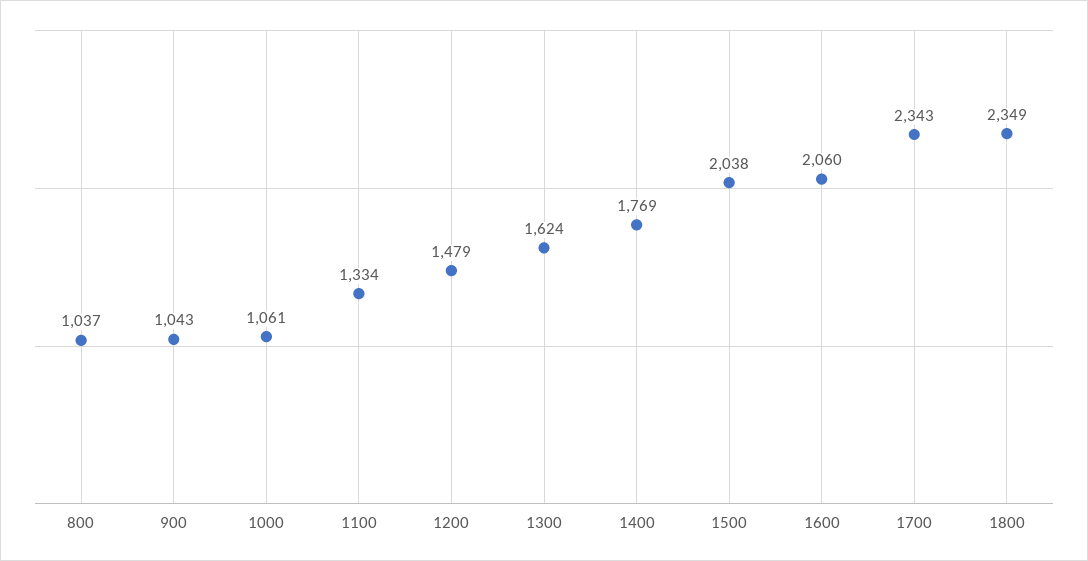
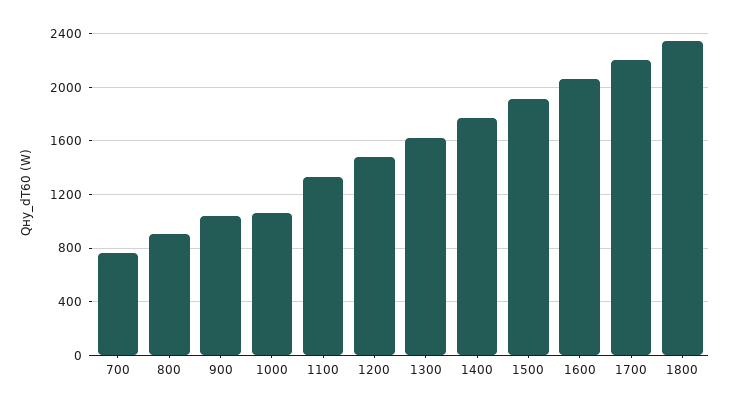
  {
-   "800": 1037,
+   "800": 900,
    "900": 1043,
    "1000": 1061,
    "1100": 1334,
    "1200": 1479,
    "1300": 1624,
    "1400": 1769,
-   "1500": 2038,
+   "1500": 1900,
    "1600": 2060,
-   "1700": 2343,
+   "1700": 2200,
-   "1800": 2349
+   "1800": 2349,
+   "700": 750
  }

